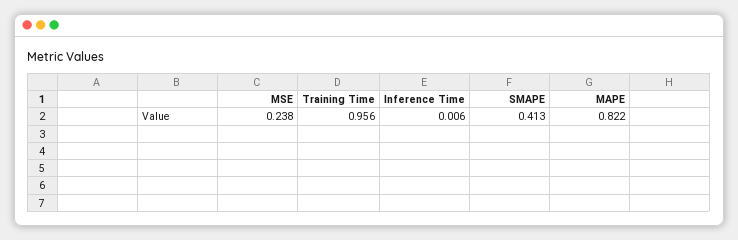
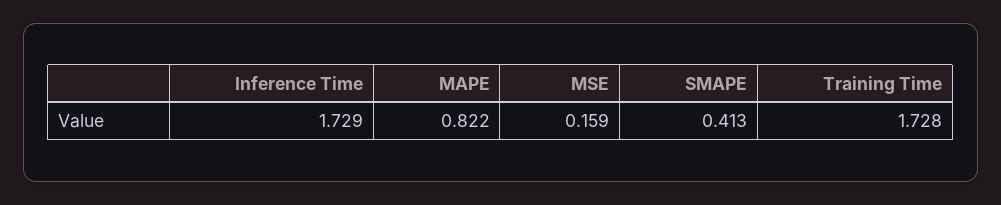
  {
-   "MSE": 0.238,
+   "MSE": 0.159,
-   "Training Time": 0.956,
+   "Training Time": 1.728,
-   "Inference Time": 0.006,
+   "Inference Time": 1.729,
    "SMAPE": 0.413,
    "MAPE": 0.822
  }

